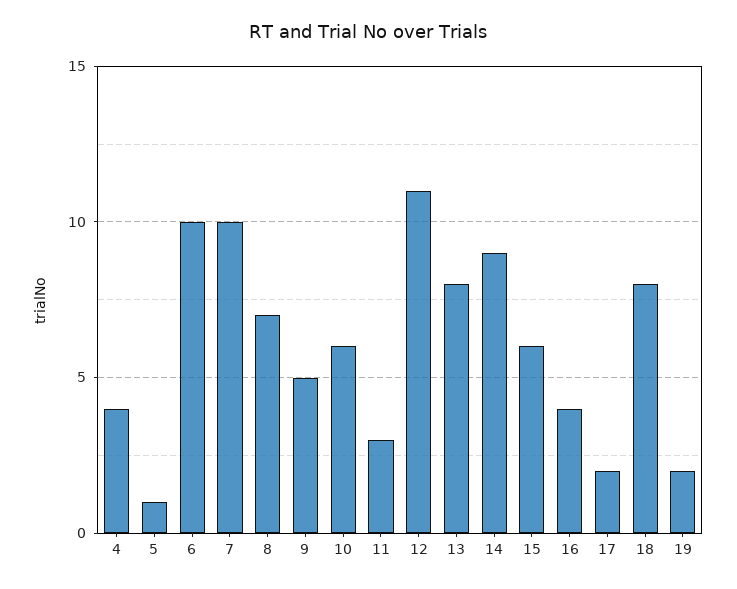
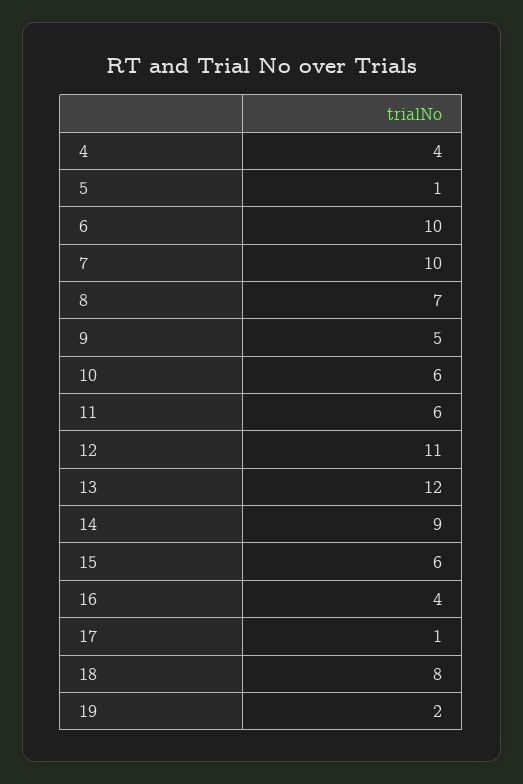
  {
    "4": 4,
    "5": 1,
    "6": 10,
    "7": 10,
    "8": 7,
    "9": 5,
    "10": 6,
-   "11": 3,
+   "11": 6,
    "12": 11,
-   "13": 8,
+   "13": 12,
    "14": 9,
    "15": 6,
    "16": 4,
-   "17": 2,
+   "17": 1,
    "18": 8,
    "19": 2
  }

